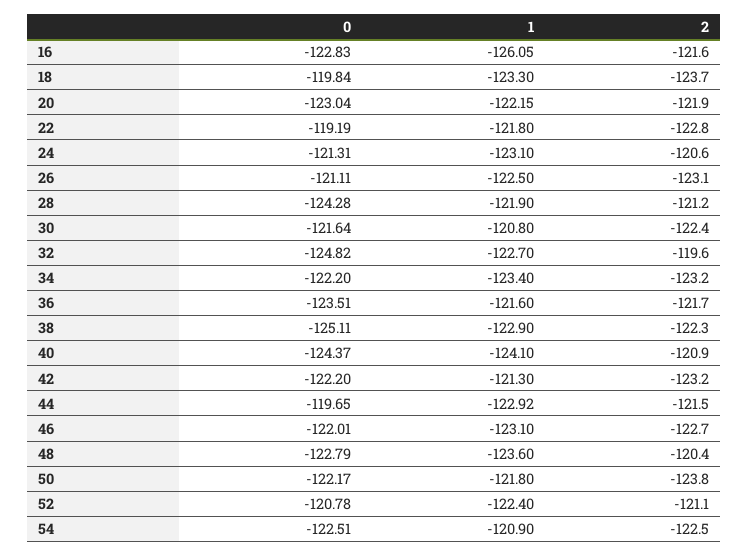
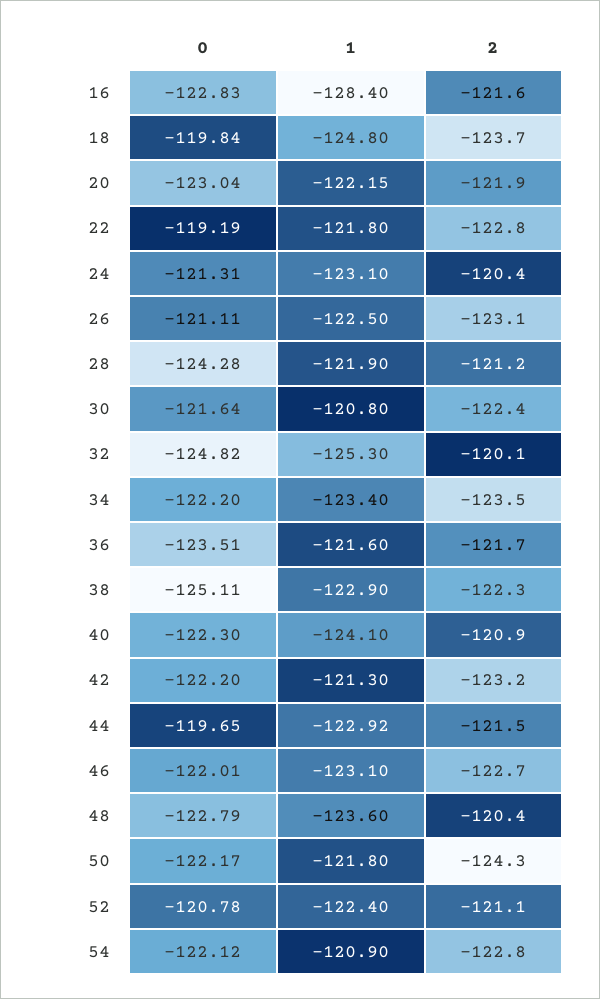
  {
    "0": {
      "16": -122.83,
      "18": -119.84,
      "20": -123.04,
      "22": -119.19,
      "24": -121.31,
      "26": -121.11,
      "28": -124.28,
      "30": -121.64,
      "32": -124.82,
      "34": -122.2,
      "36": -123.51,
      "38": -125.11,
-     "40": -124.37,
+     "40": -122.3,
      "42": -122.2,
      "44": -119.65,
      "46": -122.01,
      "48": -122.79,
      "50": -122.17,
      "52": -120.78,
-     "54": -122.51
+     "54": -122.12
    },
    "1": {
-     "16": -126.05,
+     "16": -128.4,
-     "18": -123.3,
+     "18": -124.8,
      "20": -122.15,
      "22": -121.8,
      "24": -123.1,
      "26": -122.5,
      "28": -121.9,
      "30": -120.8,
-     "32": -122.7,
+     "32": -125.3,
      "34": -123.4,
      "36": -121.6,
      "38": -122.9,
      "40": -124.1,
      "42": -121.3,
      "44": -122.92,
      "46": -123.1,
      "48": -123.6,
      "50": -121.8,
      "52": -122.4,
      "54": -120.9
    },
    "2": {
      "16": -121.6,
      "18": -123.7,
      "20": -121.9,
      "22": -122.8,
-     "24": -120.6,
+     "24": -120.4,
      "26": -123.1,
      "28": -121.2,
      "30": -122.4,
-     "32": -119.6,
+     "32": -120.1,
-     "34": -123.2,
+     "34": -123.5,
      "36": -121.7,
      "38": -122.3,
      "40": -120.9,
      "42": -123.2,
      "44": -121.5,
      "46": -122.7,
      "48": -120.4,
-     "50": -123.8,
+     "50": -124.3,
      "52": -121.1,
-     "54": -122.5
+     "54": -122.8
    }
  }

